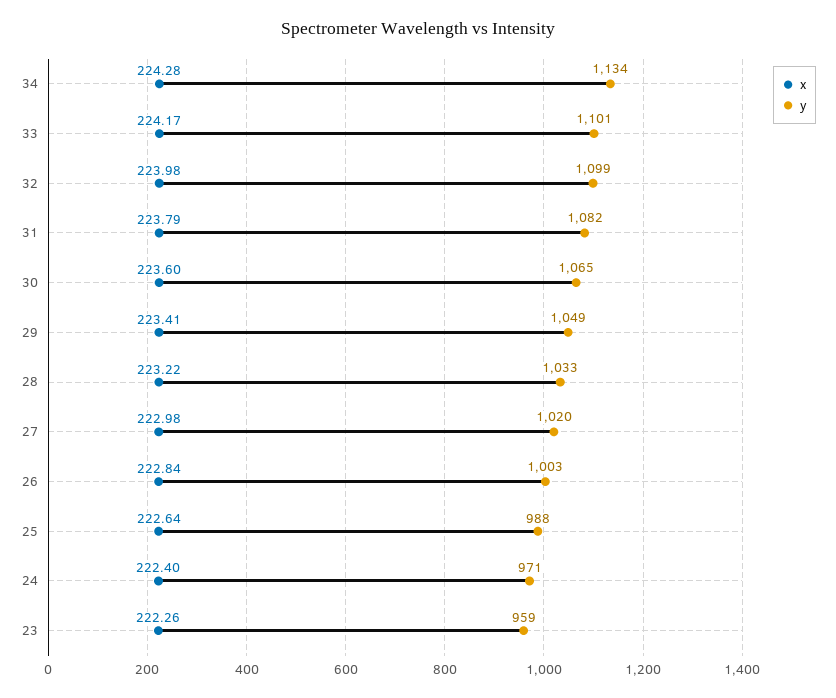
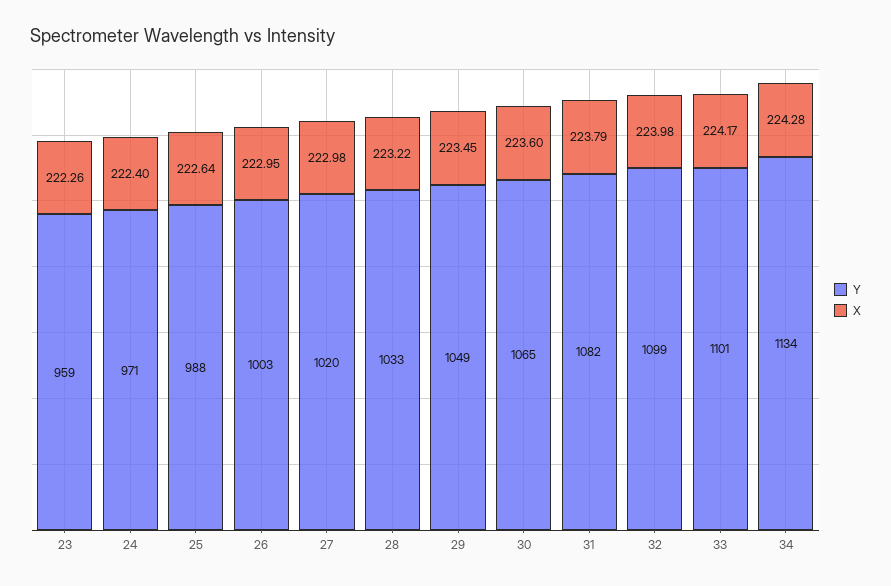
  {
    "x": {
      "34": 224.28,
      "33": 224.17,
      "32": 223.98,
      "31": 223.79,
      "30": 223.6,
-     "29": 223.41,
+     "29": 223.45,
      "28": 223.22,
      "27": 222.98,
-     "26": 222.84,
+     "26": 222.95,
      "25": 222.64,
      "24": 222.4,
      "23": 222.26
    },
    "y": {
      "34": 1134,
      "33": 1101,
      "32": 1099,
      "31": 1082,
      "30": 1065,
      "29": 1049,
      "28": 1033,
      "27": 1020,
      "26": 1003,
      "25": 988,
      "24": 971,
      "23": 959
    }
  }

